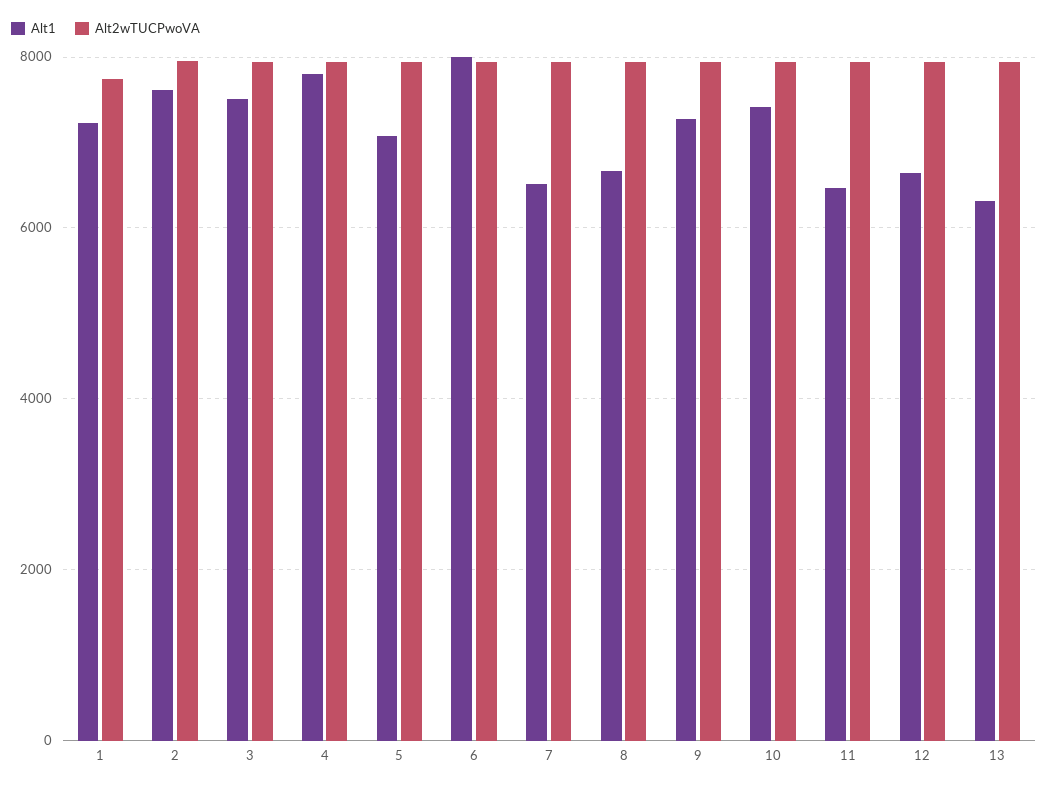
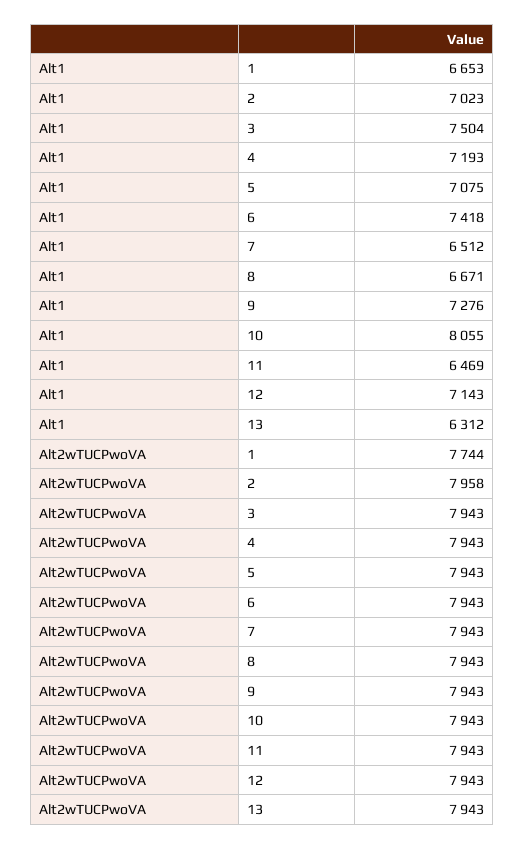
  {
    "Alt1": {
-     "1": 7200,
+     "1": 6653,
-     "2": 7600,
+     "2": 7023,
      "3": 7504,
-     "4": 7800,
+     "4": 7193,
      "5": 7075,
-     "6": 8000,
+     "6": 7418,
      "7": 6512,
      "8": 6671,
      "9": 7276,
-     "10": 7400,
+     "10": 8055,
      "11": 6469,
-     "12": 6600,
+     "12": 7143,
      "13": 6312
    },
    "Alt2wTUCPwoVA": {
      "1": 7744,
      "2": 7958,
      "3": 7943,
      "4": 7943,
      "5": 7943,
      "6": 7943,
      "7": 7943,
      "8": 7943,
      "9": 7943,
      "10": 7943,
      "11": 7943,
      "12": 7943,
      "13": 7943
    }
  }

